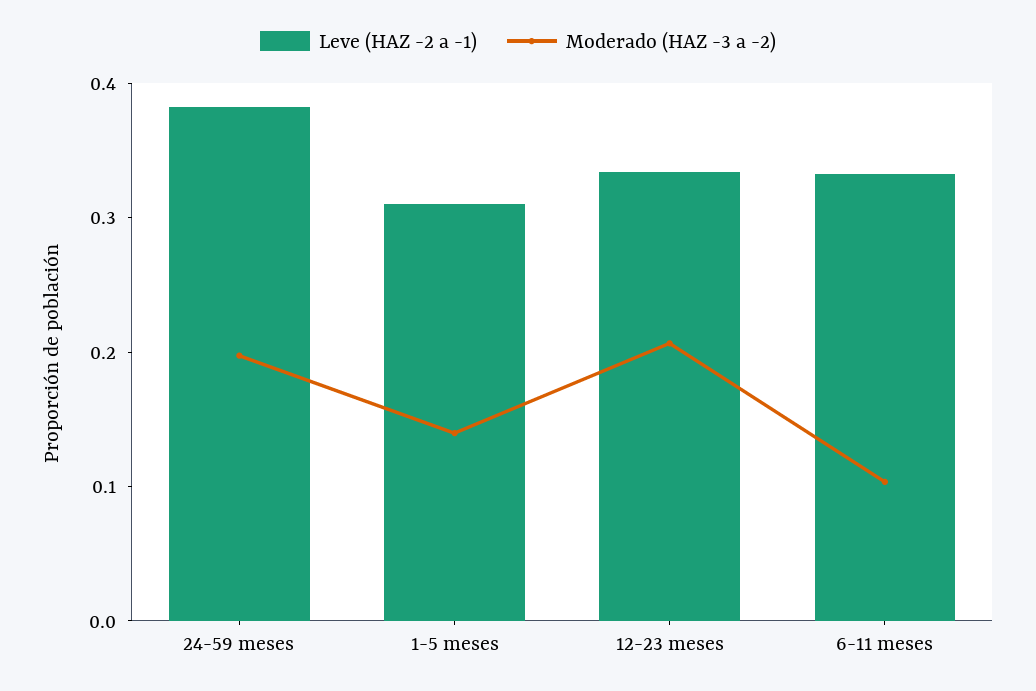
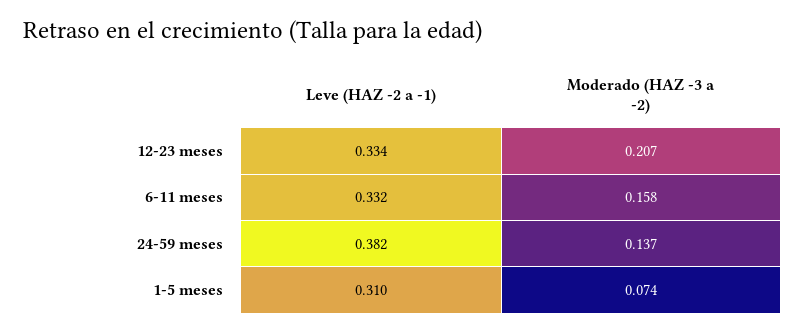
  {
    "Leve (HAZ -2 a -1)": {
      "24-59 meses": 0.382,
      "1-5 meses": 0.31,
      "12-23 meses": 0.334,
      "6-11 meses": 0.332
    },
    "Moderado (HAZ -3 a -2)": {
-     "24-59 meses": 0.2,
+     "24-59 meses": 0.137,
-     "1-5 meses": 0.14,
+     "1-5 meses": 0.074,
      "12-23 meses": 0.207,
-     "6-11 meses": 0.1
+     "6-11 meses": 0.158
    }
  }

